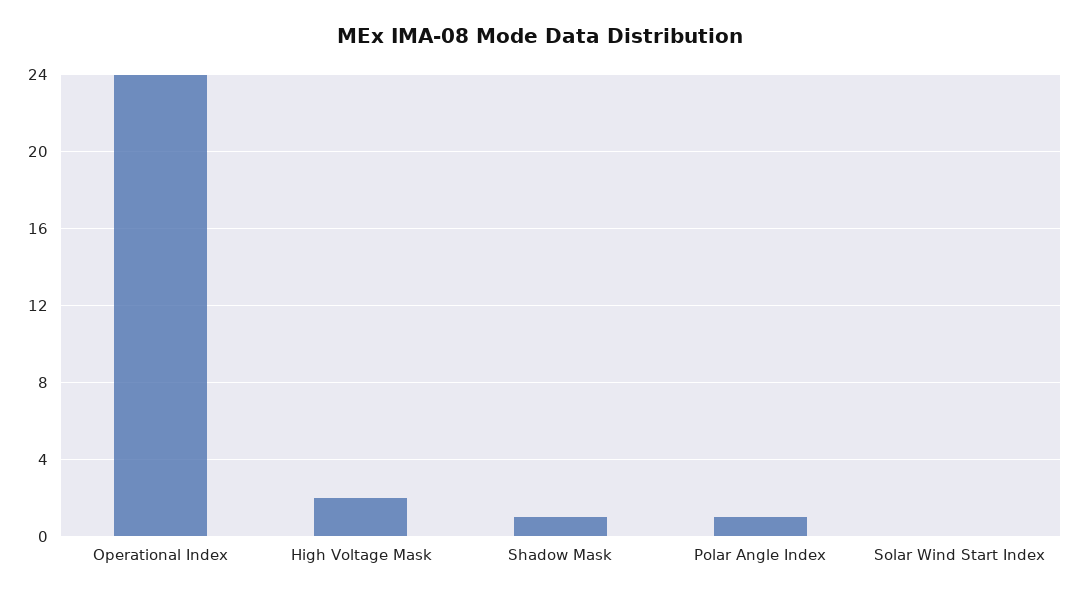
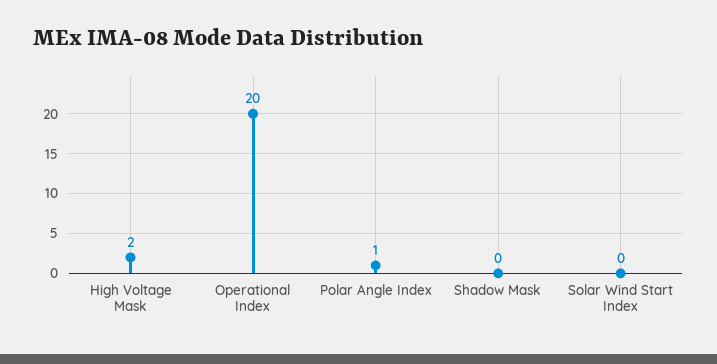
  {
-   "Operational Index": 24,
+   "Operational Index": 20,
    "High Voltage Mask": 2,
-   "Shadow Mask": 1,
+   "Shadow Mask": 0,
    "Polar Angle Index": 1,
    "Solar Wind Start Index": 0
  }

